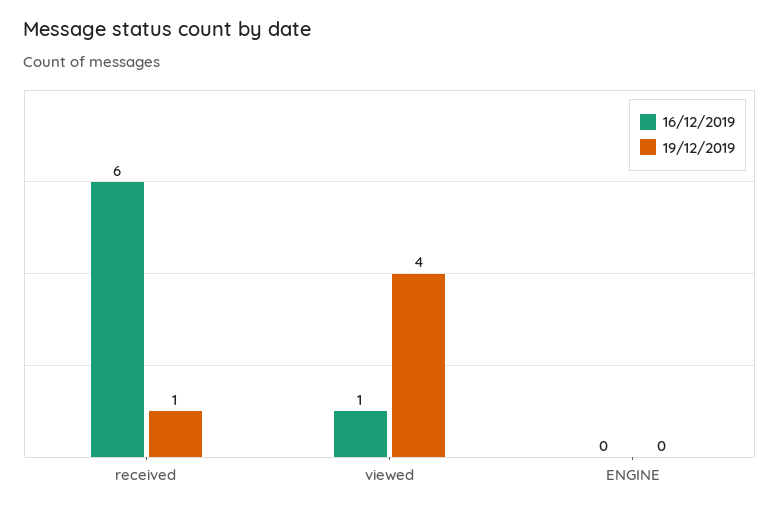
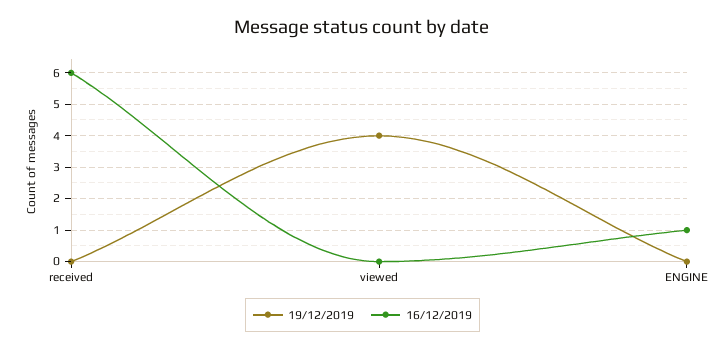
  {
    "16/12/2019": {
      "received": 6,
-     "viewed": 1,
+     "viewed": 0,
-     "ENGINE": 0
+     "ENGINE": 1
    },
    "19/12/2019": {
-     "received": 1,
+     "received": 0,
      "viewed": 4,
      "ENGINE": 0
    }
  }

